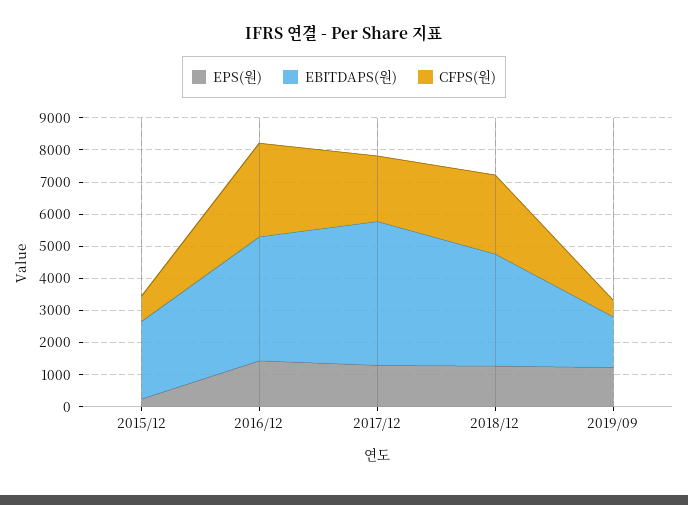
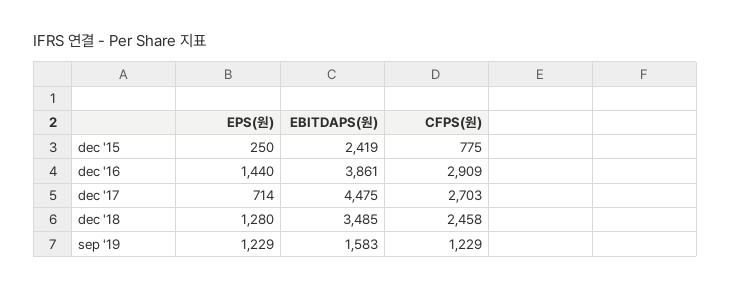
  {
    "EPS(원)": {
      "2015/12": 250,
      "2016/12": 1440,
-     "2017/12": 1250,
+     "2017/12": 714,
      "2018/12": 1280,
      "2019/09": 1229
    },
    "EBITDAPS(원)": {
      "2015/12": 2419,
      "2016/12": 3861,
      "2017/12": 4475,
      "2018/12": 3485,
      "2019/09": 1583
    },
    "CFPS(원)": {
      "2015/12": 775,
      "2016/12": 2909,
-     "2017/12": 2000,
+     "2017/12": 2703,
      "2018/12": 2458,
-     "2019/09": 500
+     "2019/09": 1229
    }
  }

